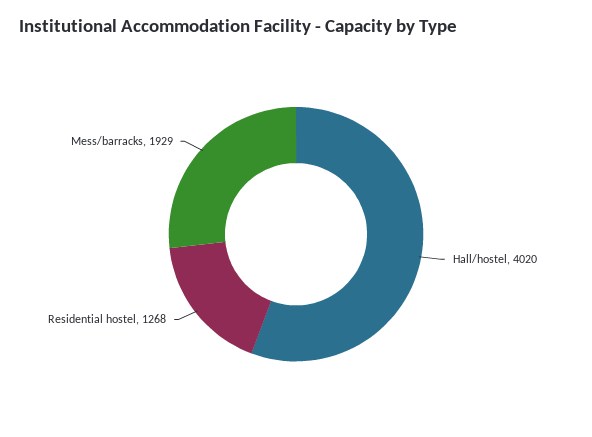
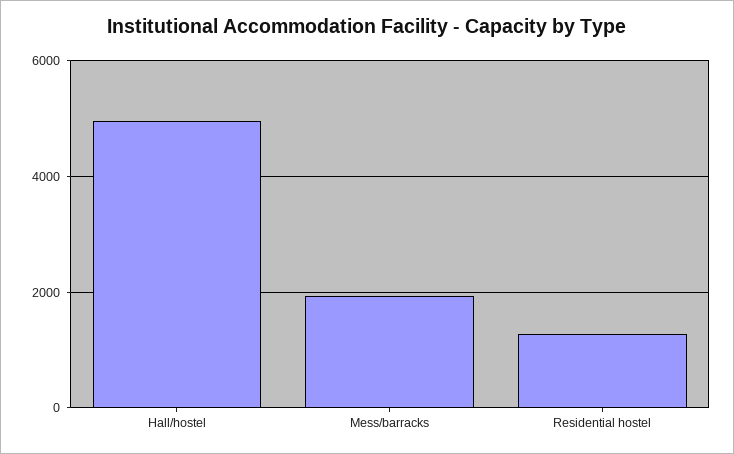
  {
-   "Hall/hostel": 4020,
+   "Hall/hostel": 5000,
    "Residential hostel": 1268,
    "Mess/barracks": 1929
  }

